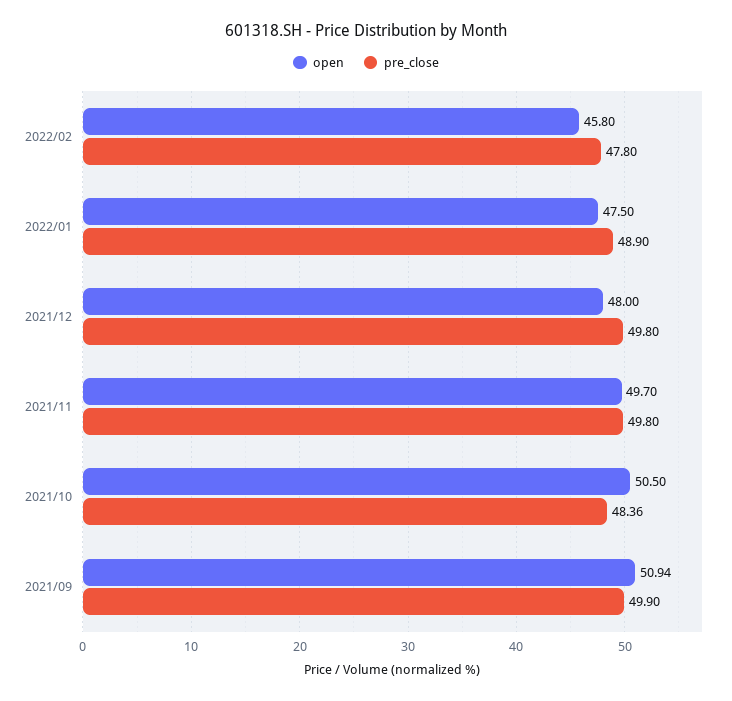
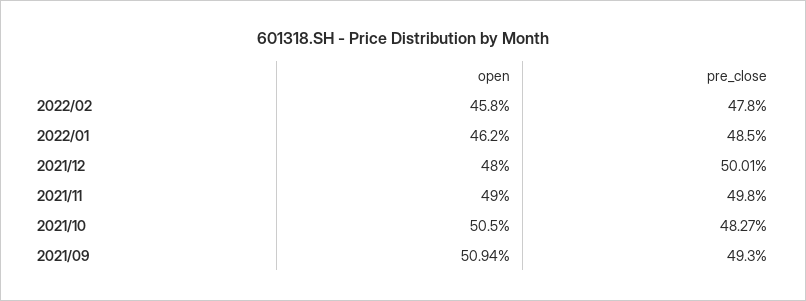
  {
    "open": {
      "2022/02": 45.8,
-     "2022/01": 47.5,
+     "2022/01": 46.2,
      "2021/12": 48,
-     "2021/11": 49.7,
+     "2021/11": 49,
      "2021/10": 50.5,
      "2021/09": 50.94
    },
    "pre_close": {
      "2022/02": 47.8,
-     "2022/01": 48.9,
+     "2022/01": 48.5,
-     "2021/12": 49.8,
+     "2021/12": 50.01,
      "2021/11": 49.8,
-     "2021/10": 48.36,
+     "2021/10": 48.27,
-     "2021/09": 49.9
+     "2021/09": 49.3
    }
  }

